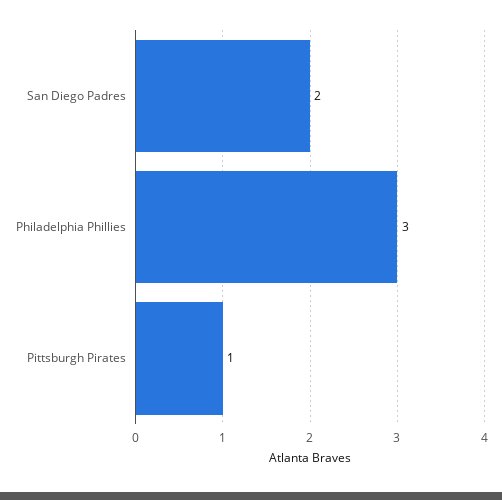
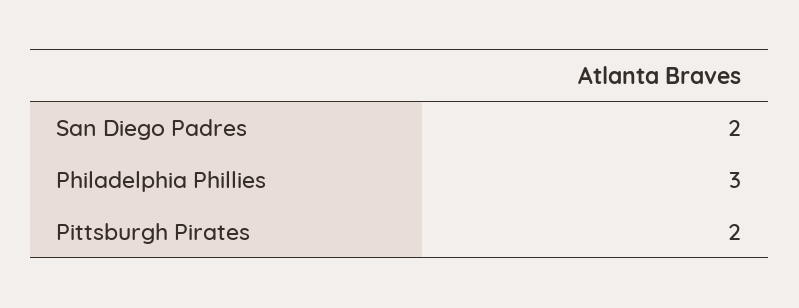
  {
    "San Diego Padres": 2,
    "Philadelphia Phillies": 3,
-   "Pittsburgh Pirates": 1
+   "Pittsburgh Pirates": 2
  }

